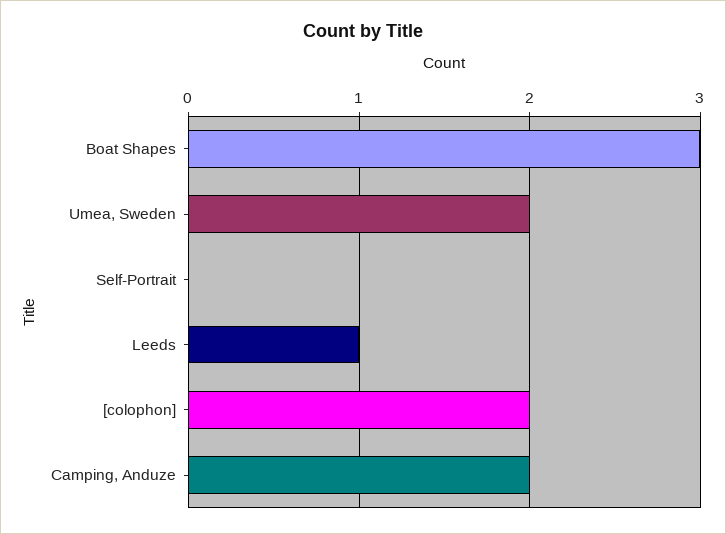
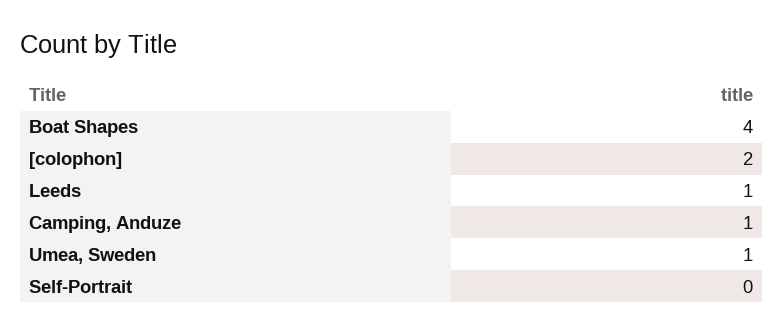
  {
-   "Boat Shapes": 3,
+   "Boat Shapes": 4,
-   "Umea, Sweden": 2,
+   "Umea, Sweden": 1,
    "Self-Portrait": 0,
    "Leeds": 1,
    "[colophon]": 2,
-   "Camping, Anduze": 2
+   "Camping, Anduze": 1
  }

